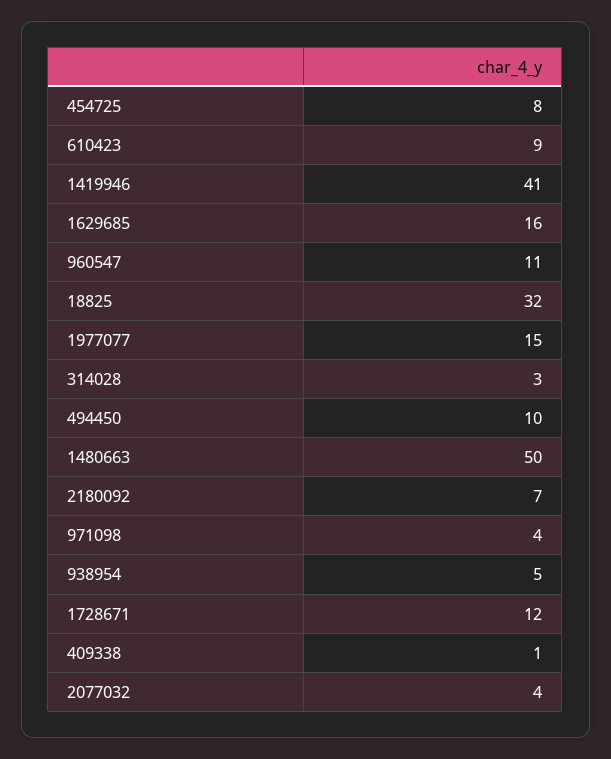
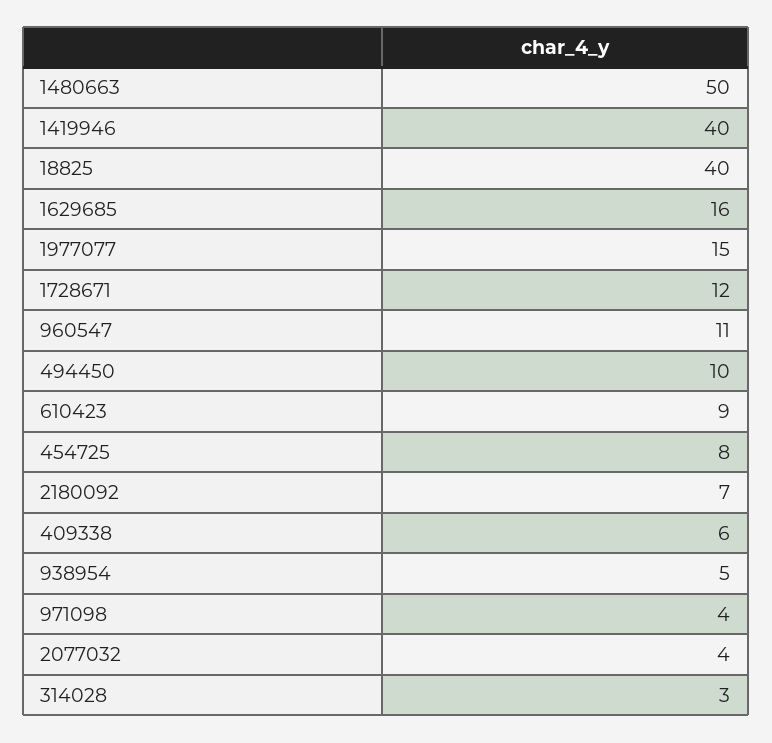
  {
    "454725": 8,
    "610423": 9,
-   "1419946": 41,
+   "1419946": 40,
    "1629685": 16,
    "960547": 11,
-   "18825": 32,
+   "18825": 40,
    "1977077": 15,
    "314028": 3,
    "494450": 10,
    "1480663": 50,
    "2180092": 7,
    "971098": 4,
    "938954": 5,
    "1728671": 12,
-   "409338": 1,
+   "409338": 6,
    "2077032": 4
  }

